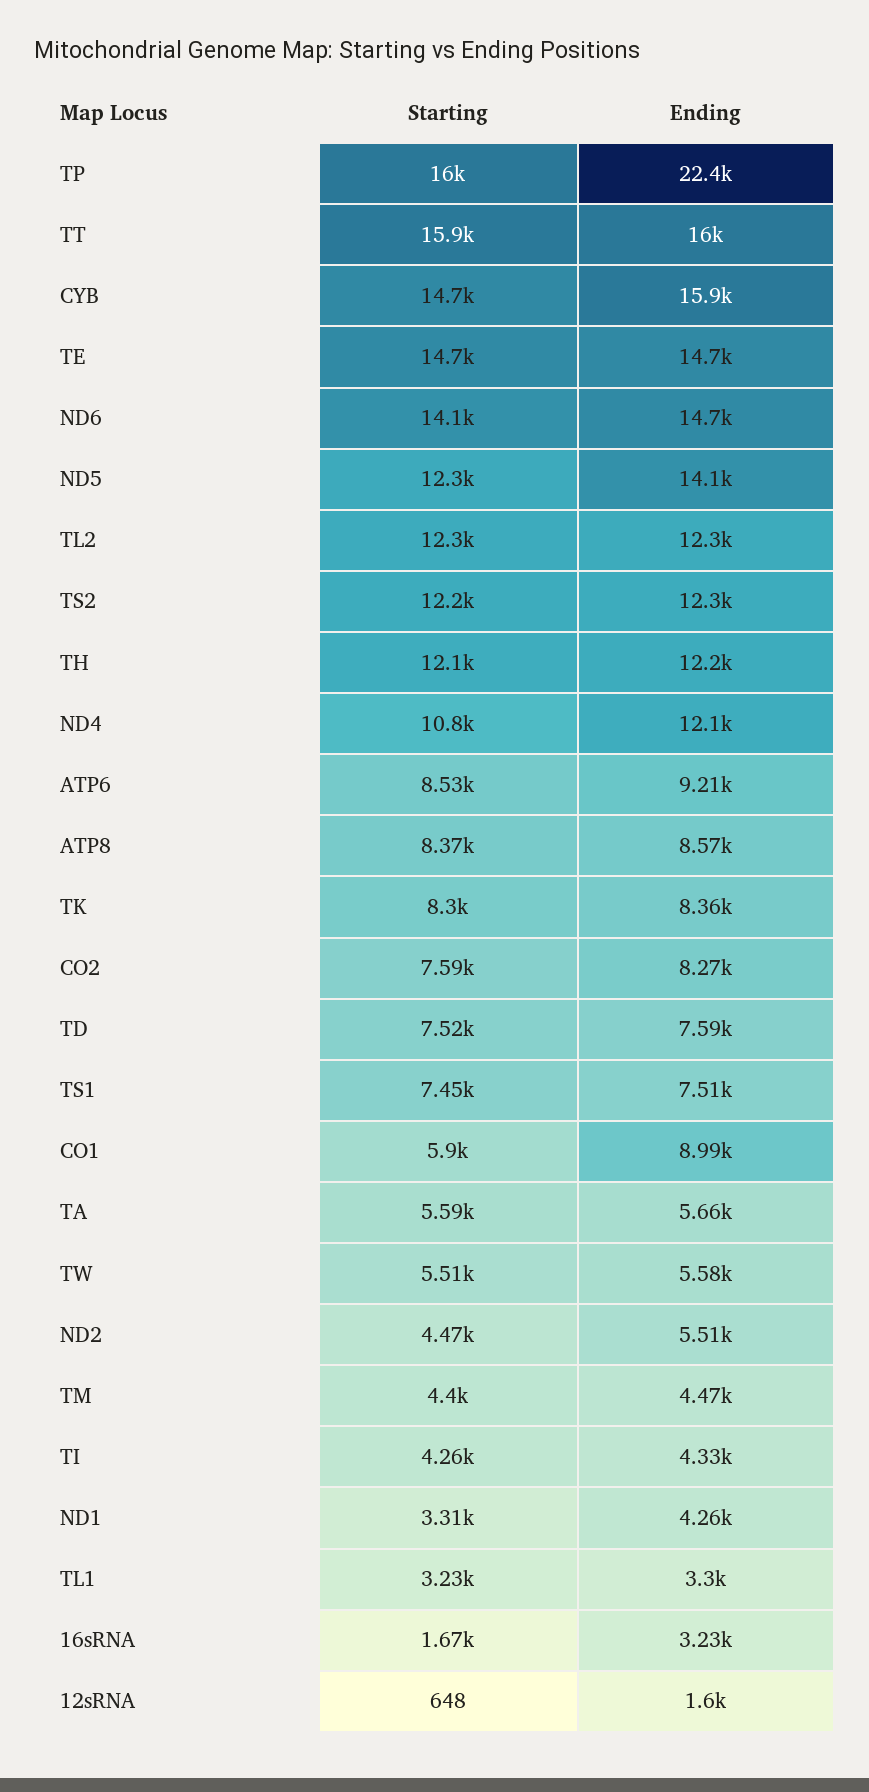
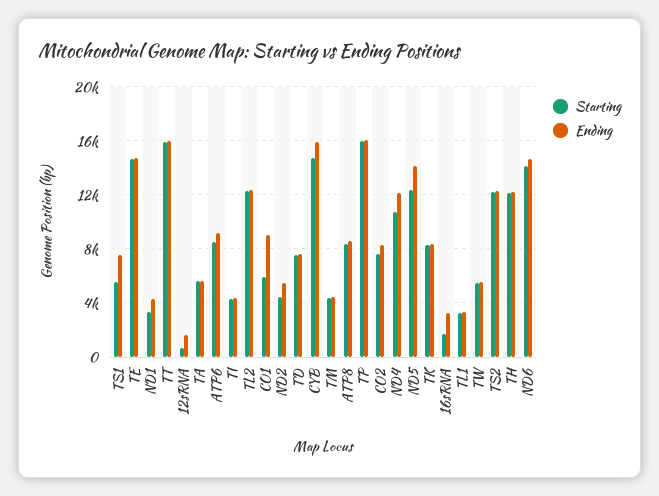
  {
    "Starting": {
      "TP": 16000,
      "TT": 15900,
      "CYB": 14700,
      "TE": 14700,
      "ND6": 14100,
      "ND5": 12300,
      "TL2": 12300,
      "TS2": 12200,
      "TH": 12100,
      "ND4": 10800,
      "ATP6": 8530,
      "ATP8": 8370,
      "TK": 8300,
      "CO2": 7590,
      "TD": 7520,
-     "TS1": 7450,
+     "TS1": 5500,
      "CO1": 5900,
      "TA": 5590,
      "TW": 5510,
      "ND2": 4470,
      "TM": 4400,
      "TI": 4260,
      "ND1": 3310,
      "TL1": 3230,
      "16sRNA": 1670,
      "12sRNA": 648
    },
    "Ending": {
-     "TP": 22400,
+     "TP": 16000,
      "TT": 16000,
      "CYB": 15900,
      "TE": 14700,
      "ND6": 14700,
      "ND5": 14100,
      "TL2": 12300,
      "TS2": 12300,
      "TH": 12200,
      "ND4": 12100,
      "ATP6": 9210,
      "ATP8": 8570,
      "TK": 8360,
      "CO2": 8270,
      "TD": 7590,
      "TS1": 7510,
      "CO1": 8990,
      "TA": 5660,
      "TW": 5580,
      "ND2": 5510,
      "TM": 4470,
      "TI": 4330,
      "ND1": 4260,
      "TL1": 3300,
      "16sRNA": 3230,
      "12sRNA": 1600
    }
  }

